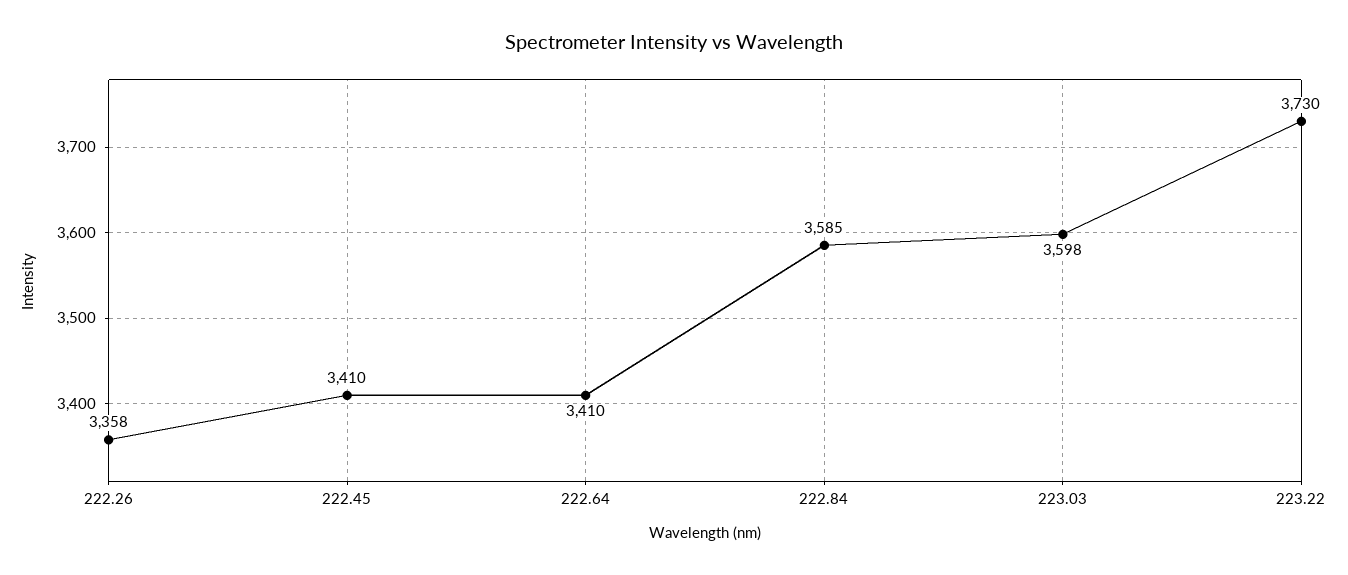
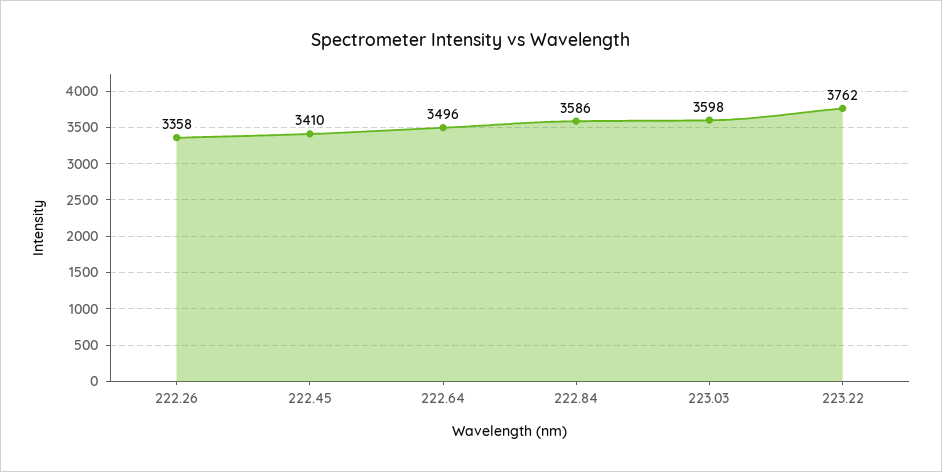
  {
    "222.26": 3358,
    "222.45": 3410,
-   "222.64": 3410,
+   "222.64": 3496,
-   "222.84": 3585,
+   "222.84": 3586,
    "223.03": 3598,
-   "223.22": 3730
+   "223.22": 3762
  }

